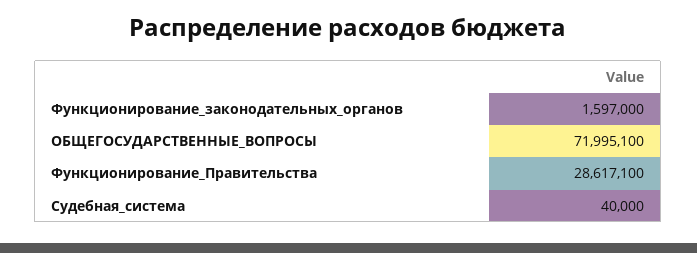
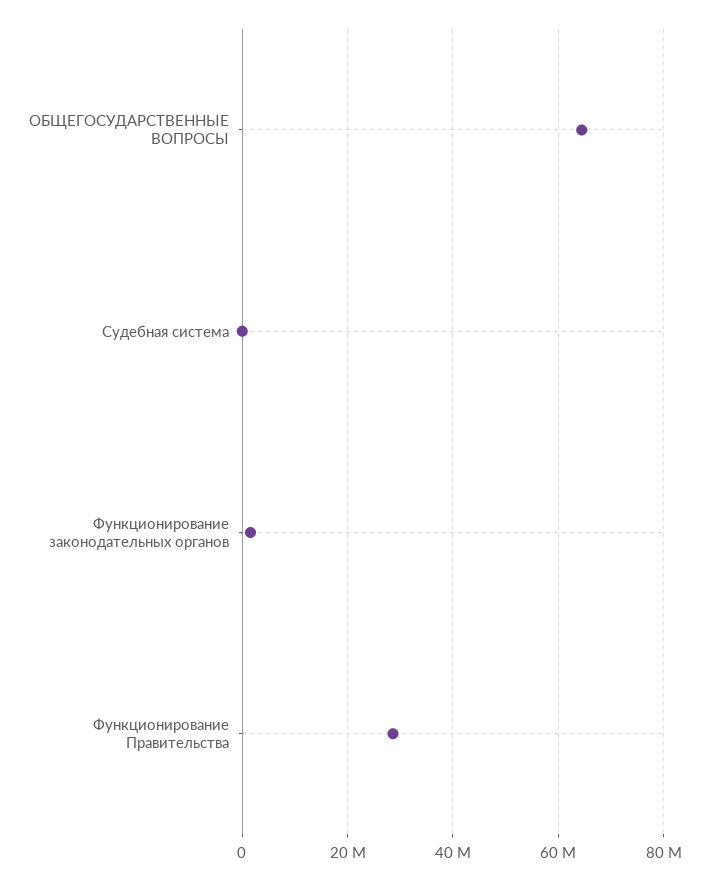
  {
    "Функционирование_законодательных_органов": 1597000,
-   "ОБЩЕГОСУДАРСТВЕННЫЕ_ВОПРОСЫ": 71995100,
+   "ОБЩЕГОСУДАРСТВЕННЫЕ_ВОПРОСЫ": 64000000,
    "Функционирование_Правительства": 28617100,
    "Судебная_система": 40000
  }

